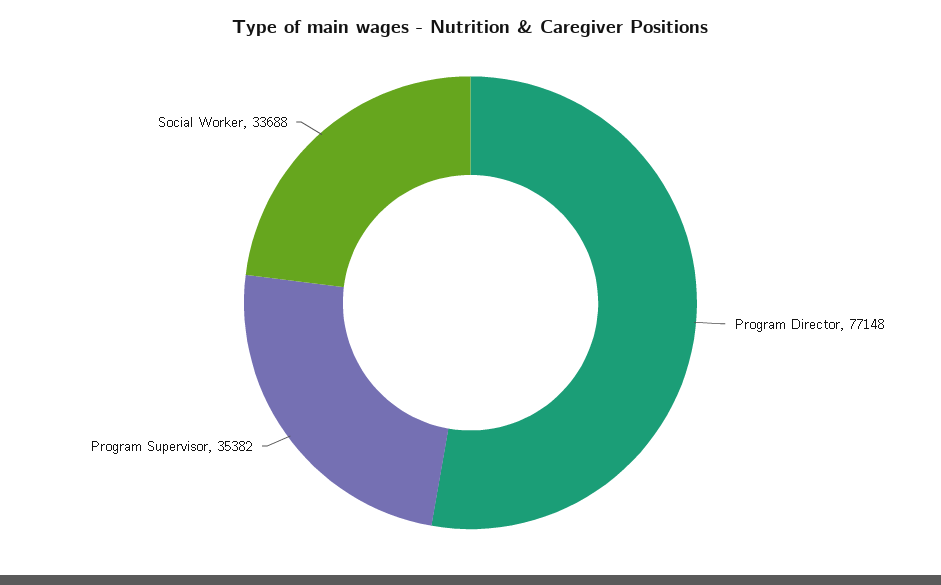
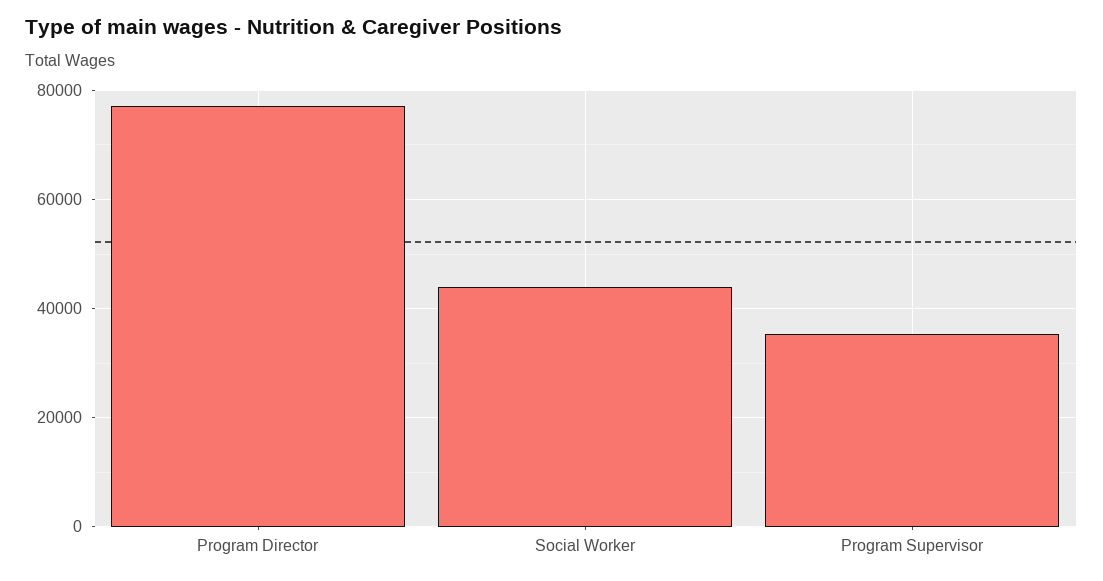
  {
    "Program Director": 77148,
    "Program Supervisor": 35382,
-   "Social Worker": 33688
+   "Social Worker": 44000
  }

